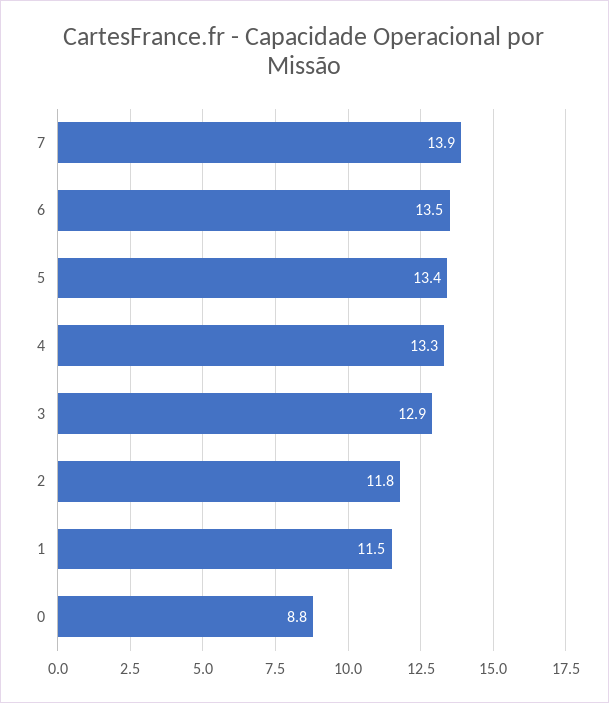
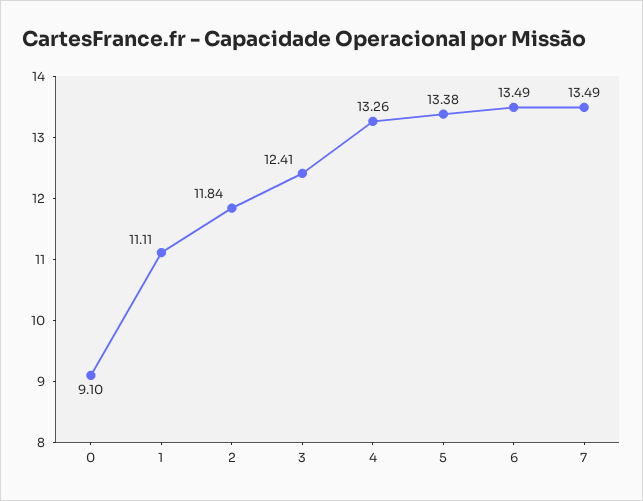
  {
-   "7": 13.9,
+   "7": 13.49,
    "6": 13.49,
    "5": 13.38,
    "4": 13.26,
-   "3": 12.9,
+   "3": 12.41,
    "2": 11.84,
-   "1": 11.5,
+   "1": 11.11,
-   "0": 8.8
+   "0": 9.1
  }

